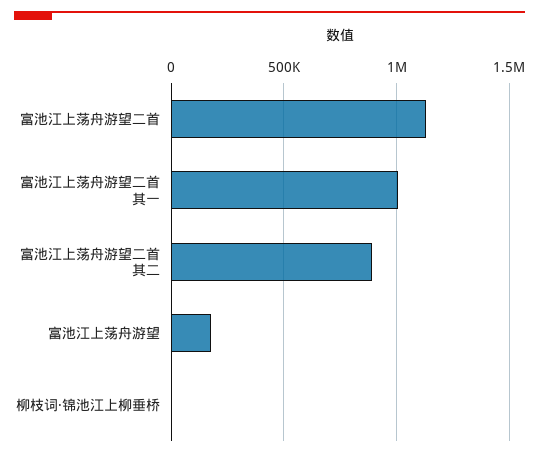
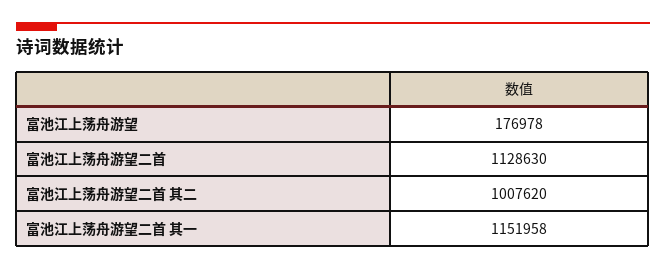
  {
    "富池江上荡舟游望二首": 1128630,
-   "富池江上荡舟游望二首 其一": 1000000,
+   "富池江上荡舟游望二首 其一": 1151958,
-   "富池江上荡舟游望二首 其二": 900000,
+   "富池江上荡舟游望二首 其二": 1007620,
-   "富池江上荡舟游望": 176978,
+   "富池江上荡舟游望": 176978
-   "柳枝词·锦池江上柳垂桥": 0
  }

